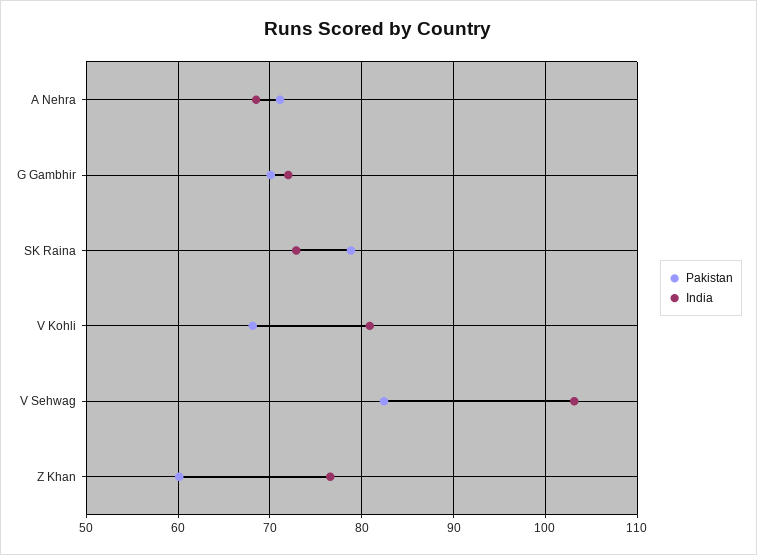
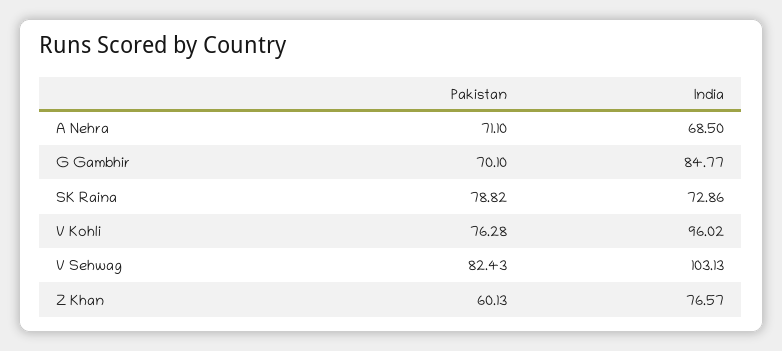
  {
    "Pakistan": {
      "A Nehra": 71.1,
      "G Gambhir": 70.1,
      "SK Raina": 78.82,
-     "V Kohli": 68,
+     "V Kohli": 76.28,
      "V Sehwag": 82.43,
      "Z Khan": 60.13
    },
    "India": {
      "A Nehra": 68.5,
-     "G Gambhir": 72,
+     "G Gambhir": 84.77,
      "SK Raina": 72.86,
-     "V Kohli": 81,
+     "V Kohli": 96.02,
      "V Sehwag": 103.13,
      "Z Khan": 76.57
    }
  }

